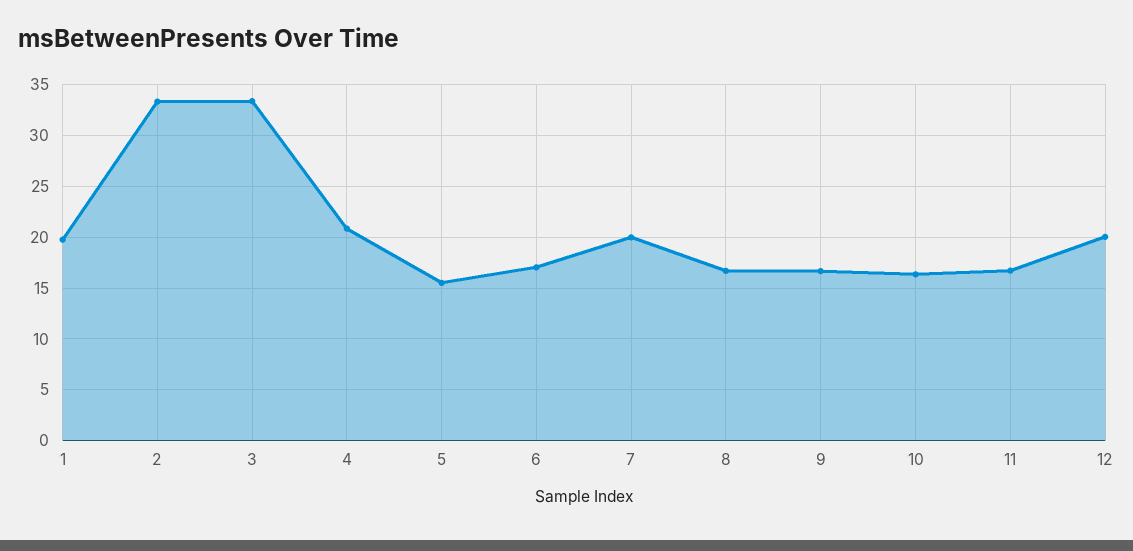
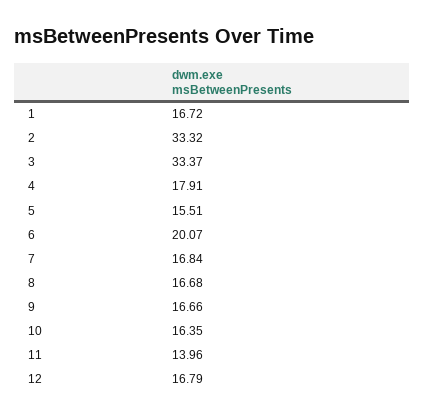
  {
-   "1": 20,
+   "1": 16.72,
    "2": 33.32,
    "3": 33.37,
-   "4": 21,
+   "4": 17.91,
    "5": 15.51,
-   "6": 17,
+   "6": 20.07,
-   "7": 20,
+   "7": 16.84,
    "8": 16.68,
    "9": 16.66,
    "10": 16.35,
-   "11": 17,
+   "11": 13.96,
-   "12": 20
+   "12": 16.79
  }

